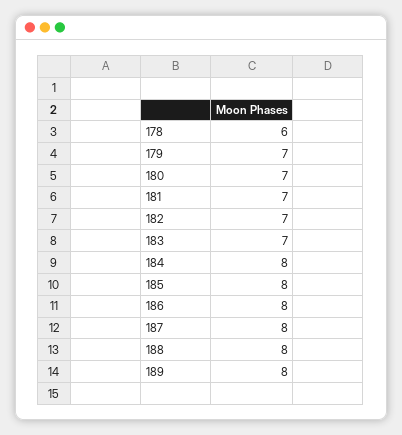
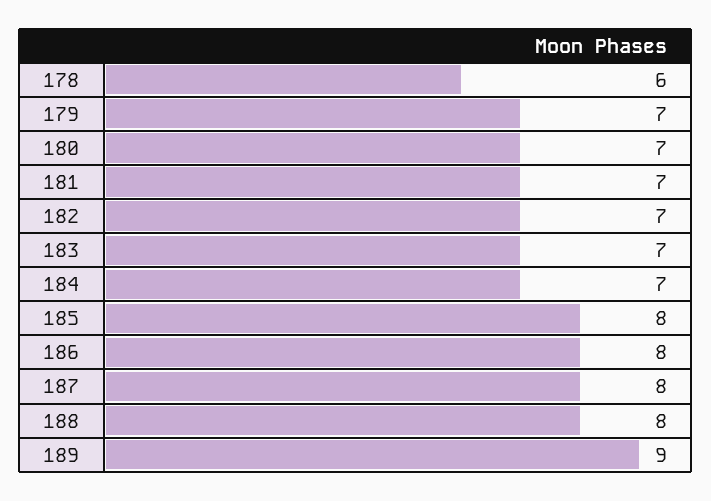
  {
    "178": 6,
    "179": 7,
    "180": 7,
    "181": 7,
    "182": 7,
    "183": 7,
-   "184": 8,
+   "184": 7,
    "185": 8,
    "186": 8,
    "187": 8,
    "188": 8,
-   "189": 8
+   "189": 9
  }

